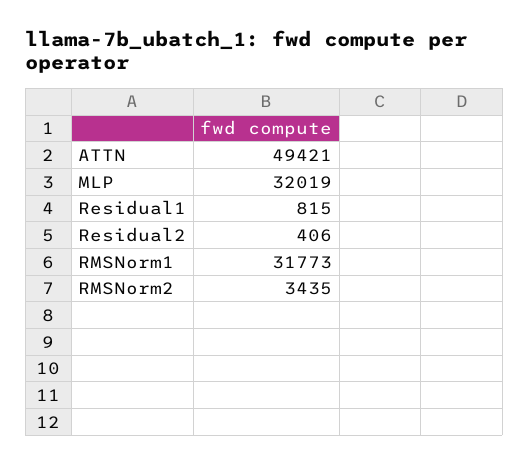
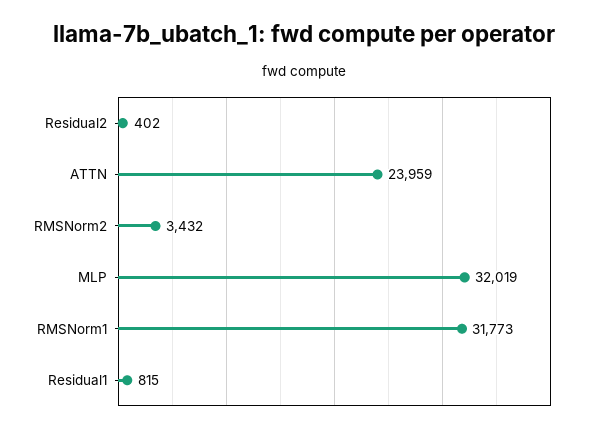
  {
-   "ATTN": 49421,
+   "ATTN": 23959,
    "MLP": 32019,
    "Residual1": 815,
-   "Residual2": 406,
+   "Residual2": 402,
    "RMSNorm1": 31773,
-   "RMSNorm2": 3435
+   "RMSNorm2": 3432
  }

